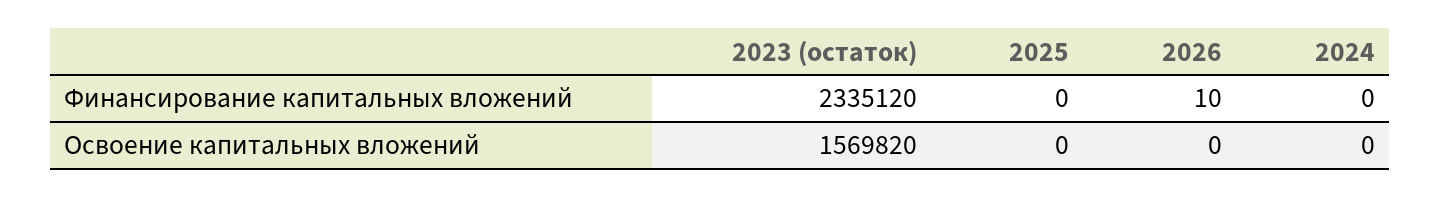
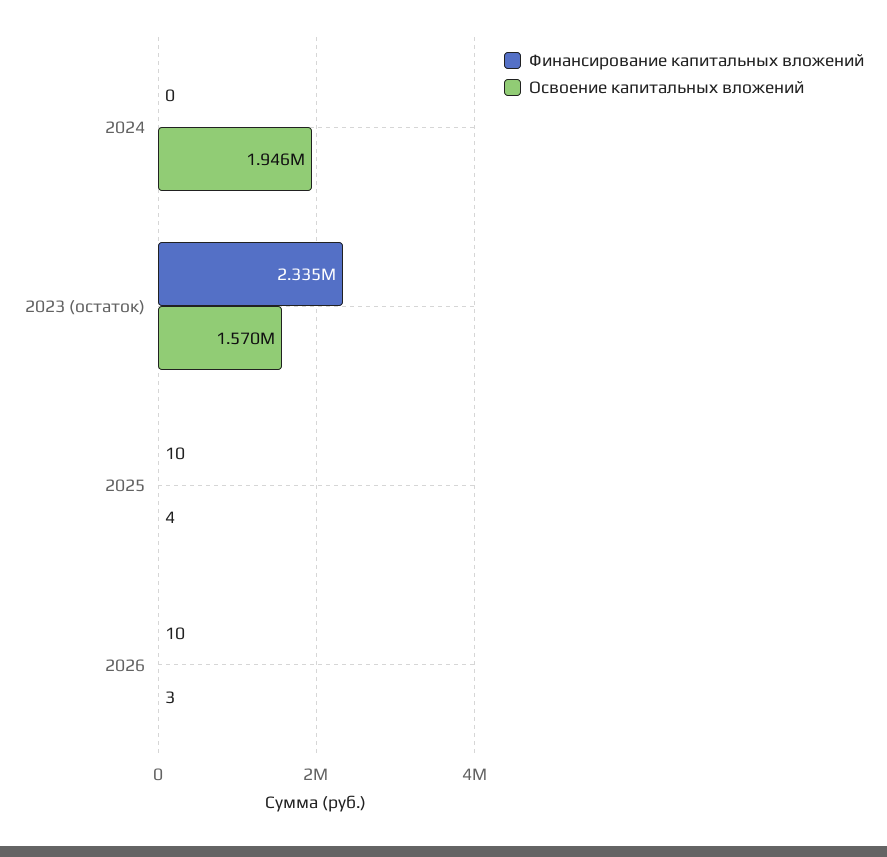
  {
    "Финансирование капитальных вложений": {
      "2023 (остаток)": 2335120,
-     "2025": 0,
+     "2025": 10,
      "2026": 10,
      "2024": 0
    },
    "Освоение капитальных вложений": {
      "2023 (остаток)": 1569820,
-     "2025": 0,
+     "2025": 4,
-     "2026": 0,
+     "2026": 3,
-     "2024": 0
+     "2024": 1946000
    }
  }

